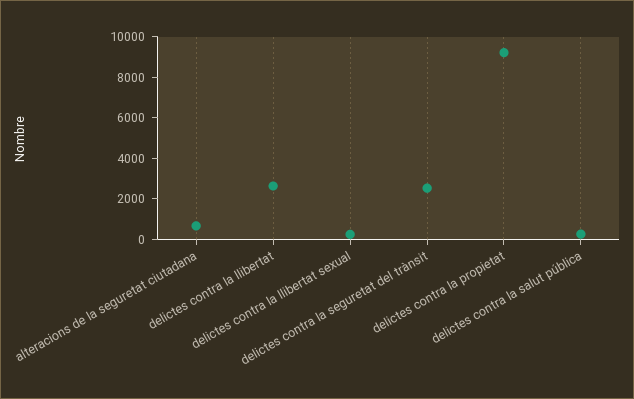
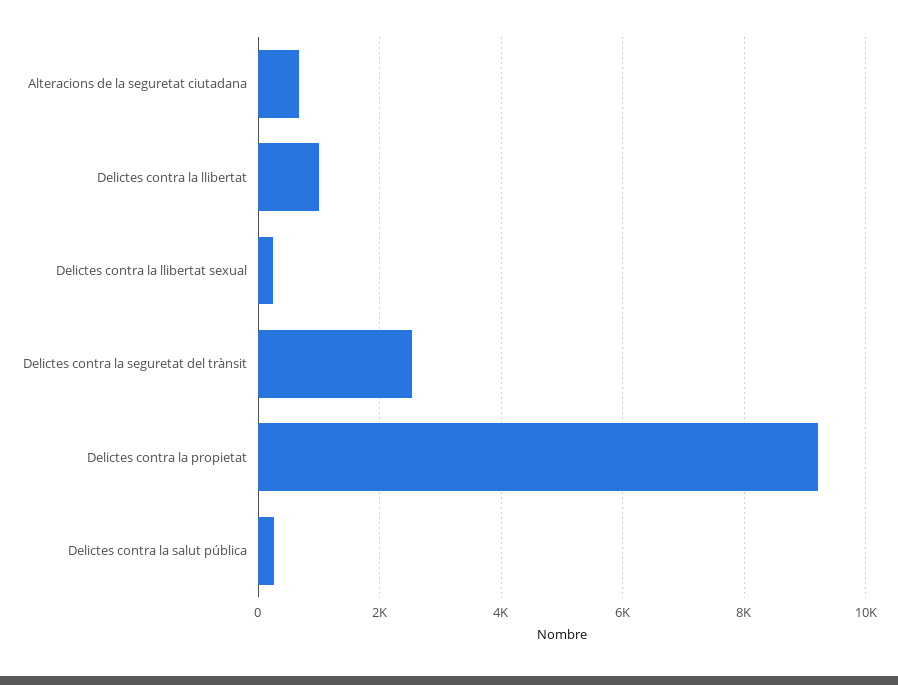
  {
    "alteracions de la seguretat ciutadana": 600,
-   "delictes contra la llibertat": 2500,
+   "delictes contra la llibertat": 1000,
    "delictes contra la llibertat sexual": 200,
    "delictes contra la seguretat del trànsit": 2600,
    "delictes contra la propietat": 9200,
    "delictes contra la salut pública": 200
  }

